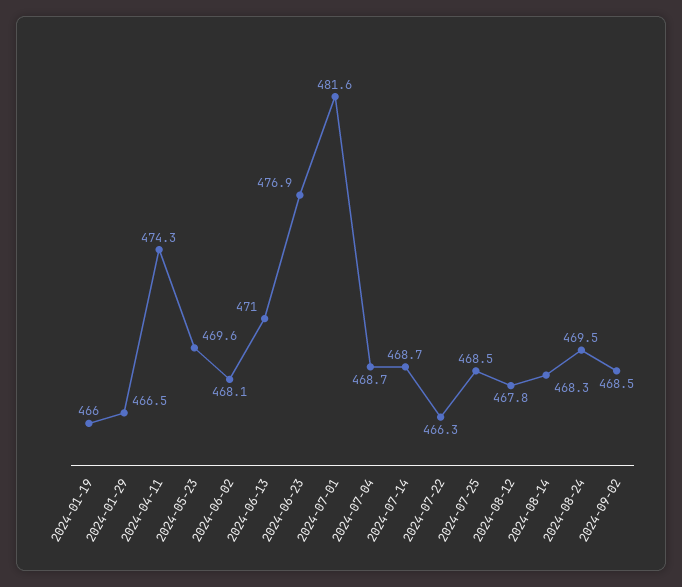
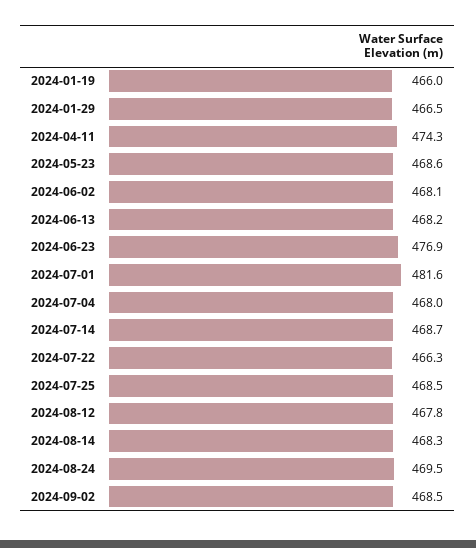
  {
    "2024-01-19": 466,
    "2024-01-29": 466.5,
    "2024-04-11": 474.3,
-   "2024-05-23": 469.6,
+   "2024-05-23": 468.6,
    "2024-06-02": 468.1,
-   "2024-06-13": 471,
+   "2024-06-13": 468.2,
    "2024-06-23": 476.9,
    "2024-07-01": 481.6,
-   "2024-07-04": 468.7,
+   "2024-07-04": 468,
    "2024-07-14": 468.7,
    "2024-07-22": 466.3,
    "2024-07-25": 468.5,
    "2024-08-12": 467.8,
    "2024-08-14": 468.3,
    "2024-08-24": 469.5,
    "2024-09-02": 468.5
  }

